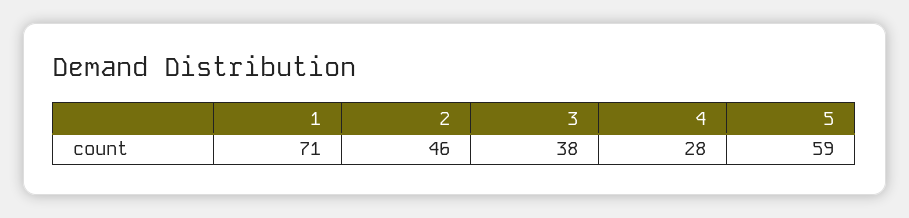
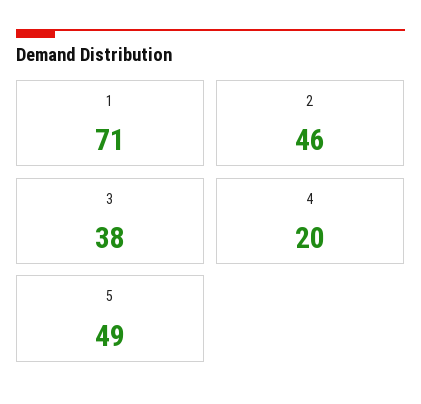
  {
    "1": 71,
    "2": 46,
    "3": 38,
-   "4": 28,
+   "4": 20,
-   "5": 59
+   "5": 49
  }

